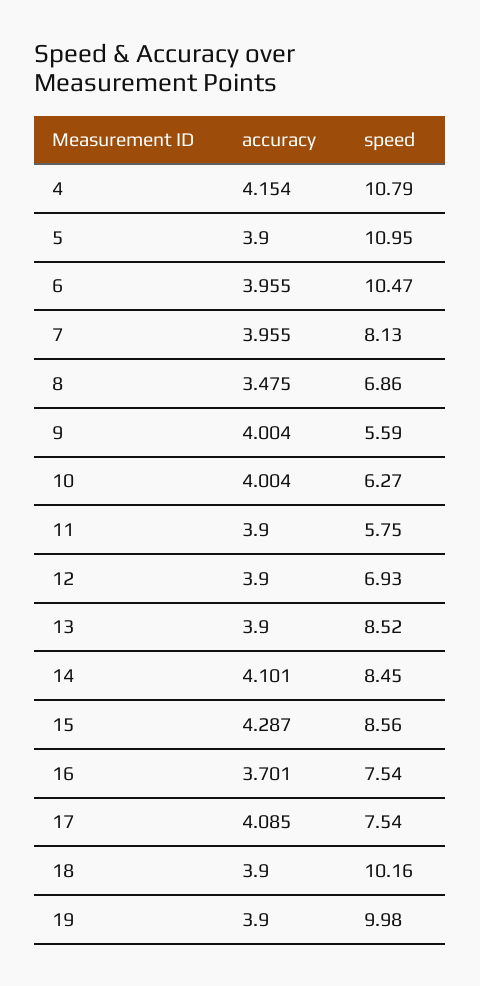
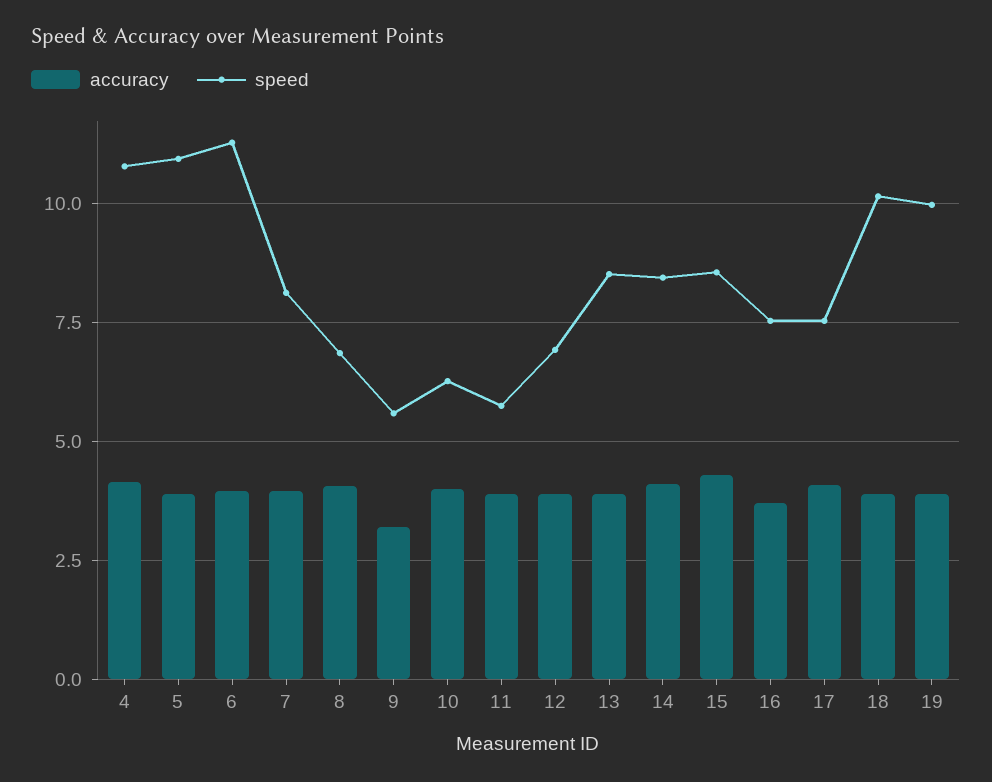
  {
    "accuracy": {
      "4": 4.154,
      "5": 3.9,
      "6": 3.955,
      "7": 3.955,
-     "8": 3.475,
+     "8": 4,
-     "9": 4.004,
+     "9": 3.25,
      "10": 4.004,
      "11": 3.9,
      "12": 3.9,
      "13": 3.9,
      "14": 4.101,
      "15": 4.287,
      "16": 3.701,
      "17": 4.085,
      "18": 3.9,
      "19": 3.9
    },
    "speed": {
      "4": 10.79,
      "5": 10.95,
-     "6": 10.47,
+     "6": 11.25,
      "7": 8.13,
      "8": 6.86,
      "9": 5.59,
      "10": 6.27,
      "11": 5.75,
      "12": 6.93,
      "13": 8.52,
      "14": 8.45,
      "15": 8.56,
      "16": 7.54,
      "17": 7.54,
      "18": 10.16,
      "19": 9.98
    }
  }

